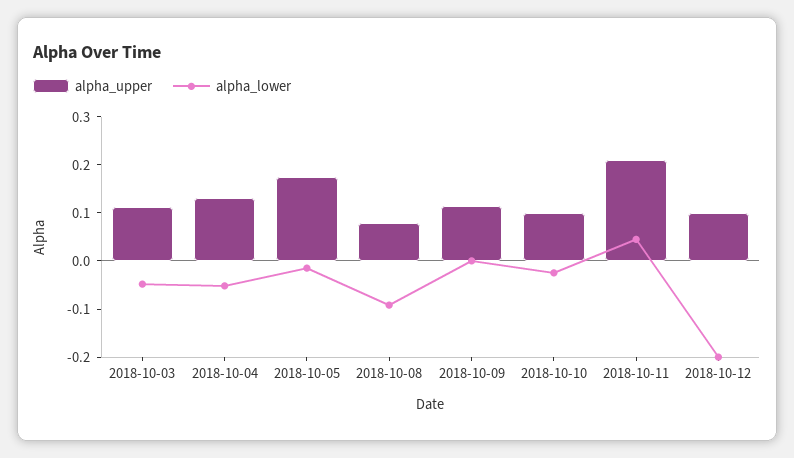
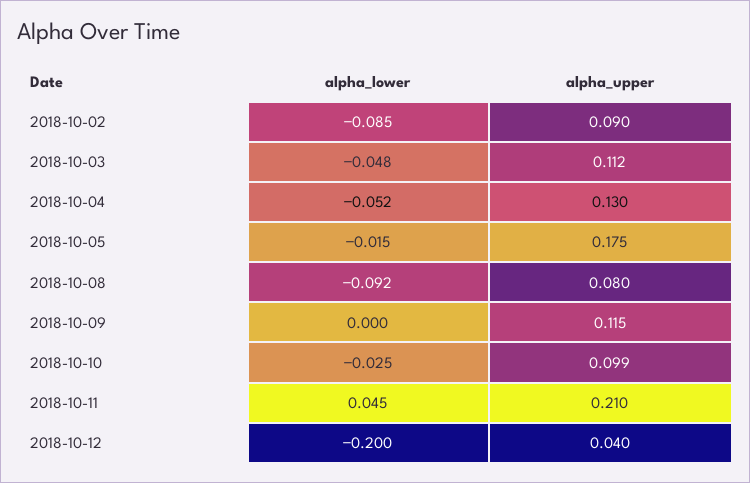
  {
    "alpha_upper": {
      "2018-10-03": 0.112,
      "2018-10-04": 0.13,
      "2018-10-05": 0.175,
      "2018-10-08": 0.08,
      "2018-10-09": 0.115,
      "2018-10-10": 0.099,
      "2018-10-11": 0.21,
-     "2018-10-12": 0.1
+     "2018-10-12": 0.04,
+     "2018-10-02": 0.09
    },
    "alpha_lower": {
      "2018-10-03": -0.048,
      "2018-10-04": -0.052,
      "2018-10-05": -0.015,
      "2018-10-08": -0.092,
      "2018-10-09": 0,
      "2018-10-10": -0.025,
      "2018-10-11": 0.045,
-     "2018-10-12": -0.2
+     "2018-10-12": -0.2,
+     "2018-10-02": -0.085
    }
  }

